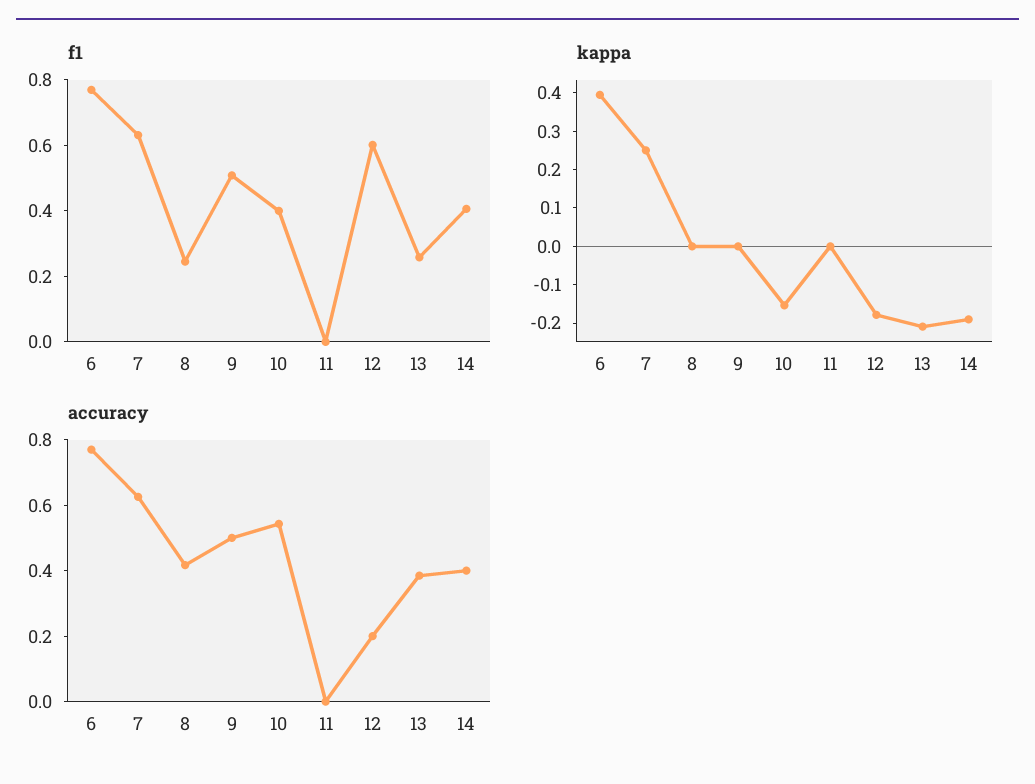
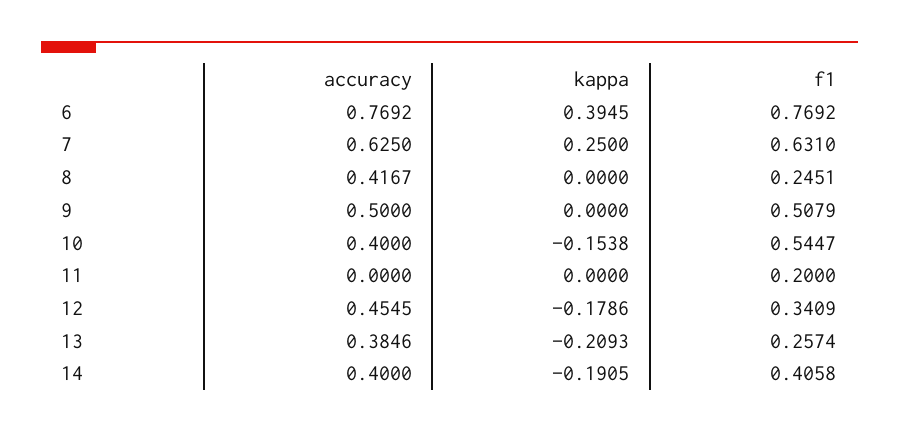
  {
    "f1": {
      "6": 0.7692,
      "7": 0.631,
      "8": 0.2451,
      "9": 0.5079,
-     "10": 0.4,
+     "10": 0.5447,
-     "11": 0,
+     "11": 0.2,
-     "12": 0.6,
+     "12": 0.3409,
      "13": 0.2574,
      "14": 0.4058
    },
    "kappa": {
      "6": 0.3945,
      "7": 0.25,
      "8": 0,
      "9": 0,
      "10": -0.1538,
      "11": 0,
      "12": -0.1786,
      "13": -0.2093,
      "14": -0.1905
    },
    "accuracy": {
      "6": 0.7692,
      "7": 0.625,
      "8": 0.4167,
      "9": 0.5,
-     "10": 0.55,
+     "10": 0.4,
      "11": 0,
-     "12": 0.2,
+     "12": 0.4545,
      "13": 0.3846,
      "14": 0.4
    }
  }

